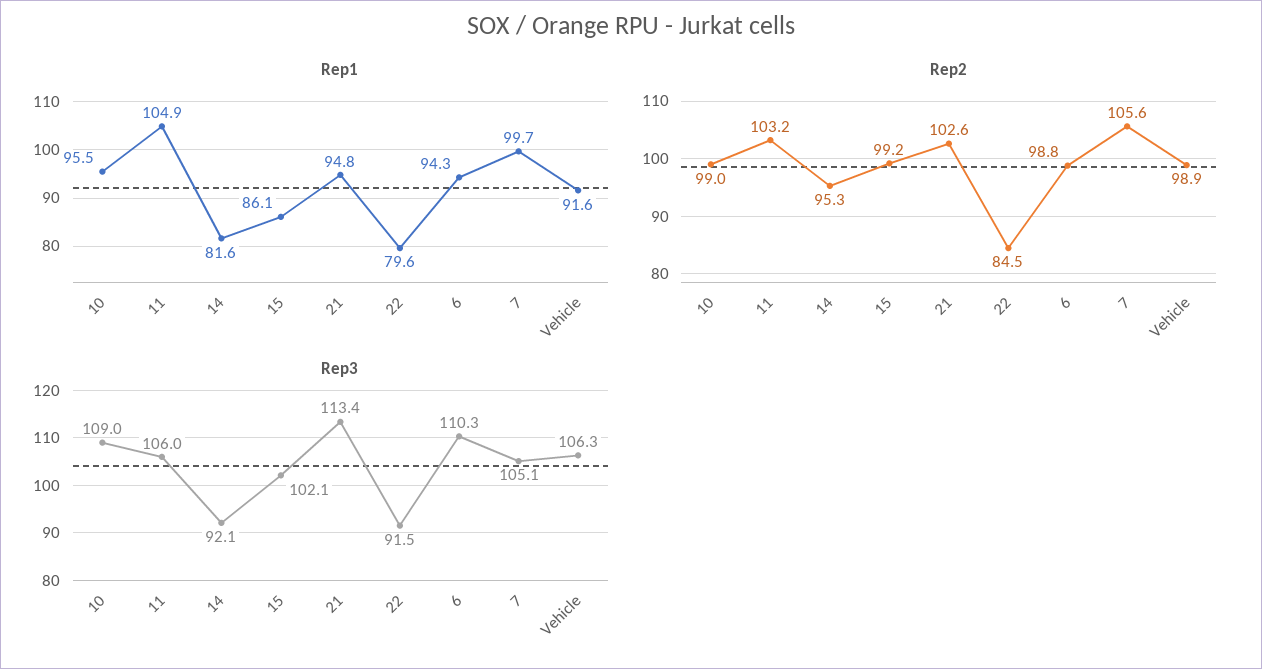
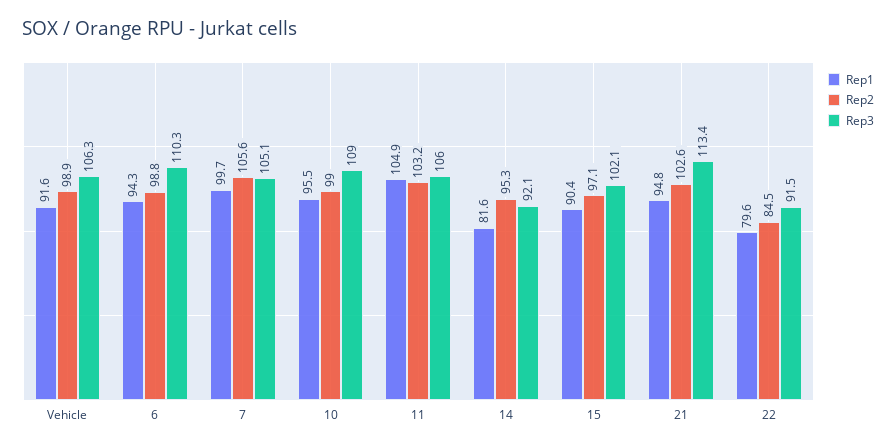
  {
    "Rep1": {
      "10": 95.5,
      "11": 104.9,
      "14": 81.6,
-     "15": 86.1,
+     "15": 90.4,
      "21": 94.8,
      "22": 79.6,
      "6": 94.3,
      "7": 99.7,
      "Vehicle": 91.6
    },
    "Rep2": {
      "10": 99,
      "11": 103.2,
      "14": 95.3,
-     "15": 99.2,
+     "15": 97.1,
      "21": 102.6,
      "22": 84.5,
      "6": 98.8,
      "7": 105.6,
      "Vehicle": 98.9
    },
    "Rep3": {
      "10": 109,
      "11": 106,
      "14": 92.1,
      "15": 102.1,
      "21": 113.4,
      "22": 91.5,
      "6": 110.3,
      "7": 105.1,
      "Vehicle": 106.3
    }
  }

